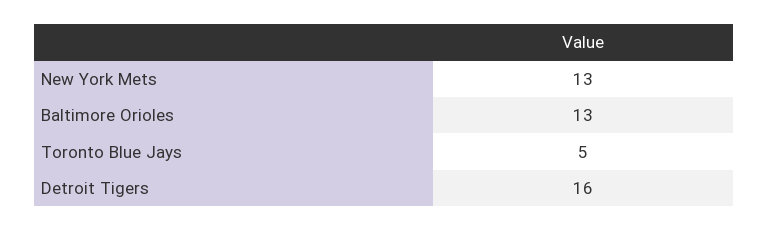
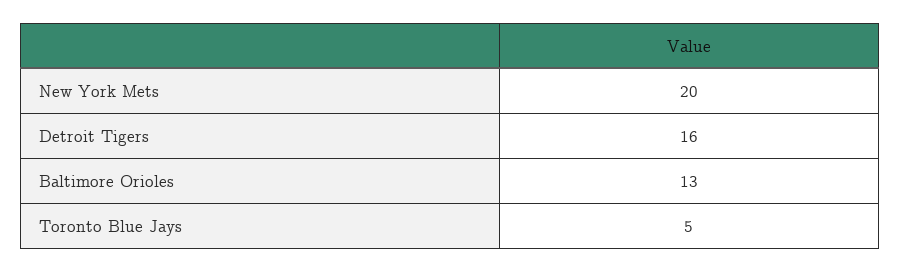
  {
-   "New York Mets": 13,
+   "New York Mets": 20,
    "Baltimore Orioles": 13,
    "Toronto Blue Jays": 5,
    "Detroit Tigers": 16
  }

